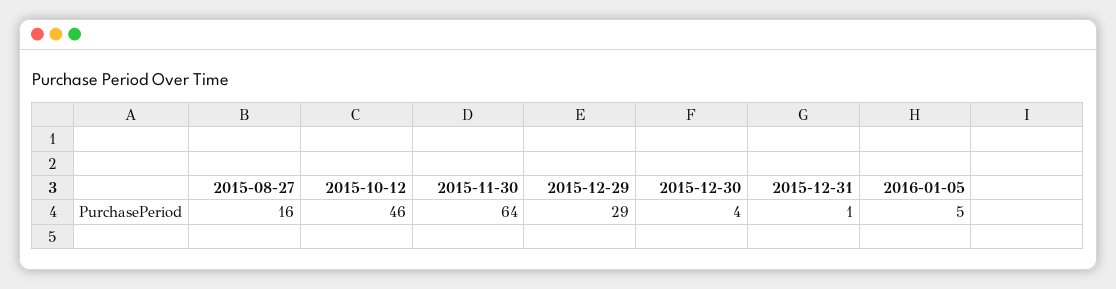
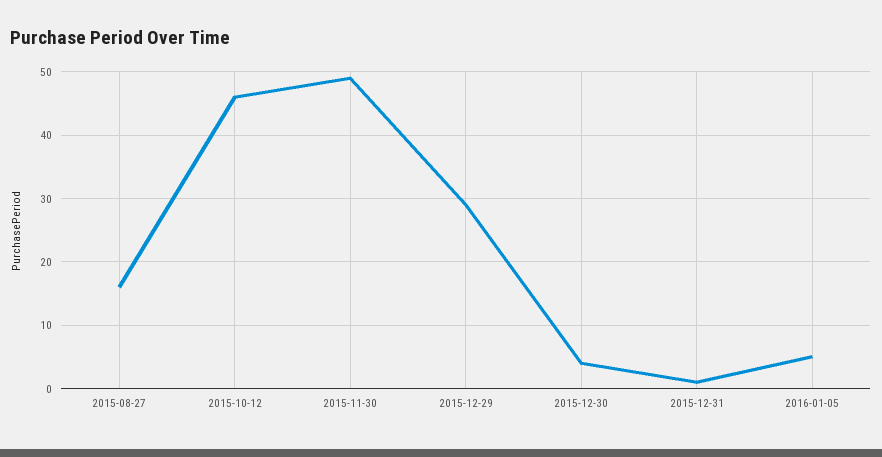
  {
    "2015-08-27": 16,
    "2015-10-12": 46,
-   "2015-11-30": 64,
+   "2015-11-30": 49,
    "2015-12-29": 29,
    "2015-12-30": 4,
    "2015-12-31": 1,
    "2016-01-05": 5
  }

